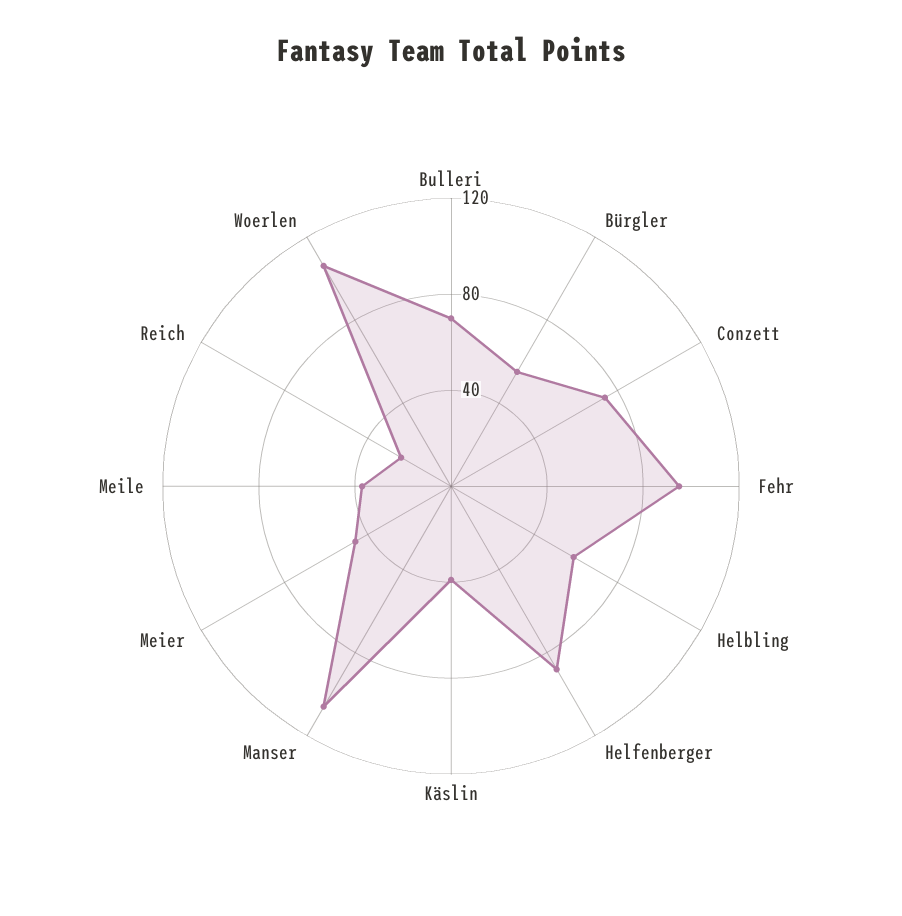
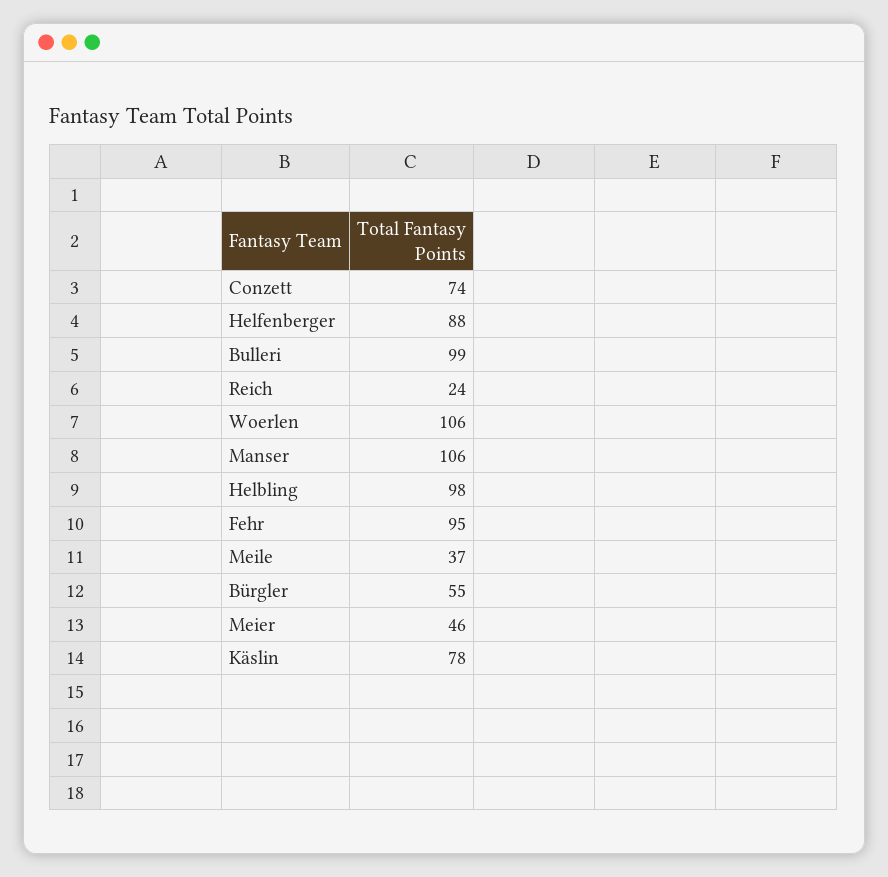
  {
-   "Bulleri": 70,
+   "Bulleri": 99,
    "Bürgler": 55,
    "Conzett": 74,
    "Fehr": 95,
-   "Helbling": 60,
+   "Helbling": 98,
    "Helfenberger": 88,
-   "Käslin": 40,
+   "Käslin": 78,
    "Manser": 106,
    "Meier": 46,
    "Meile": 37,
    "Reich": 24,
    "Woerlen": 106
  }

